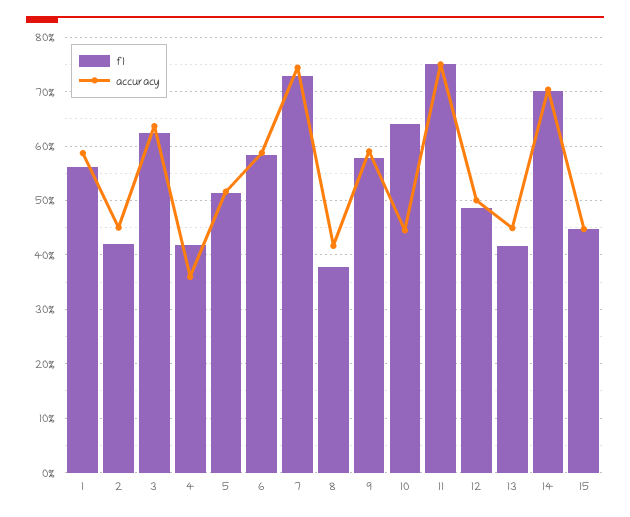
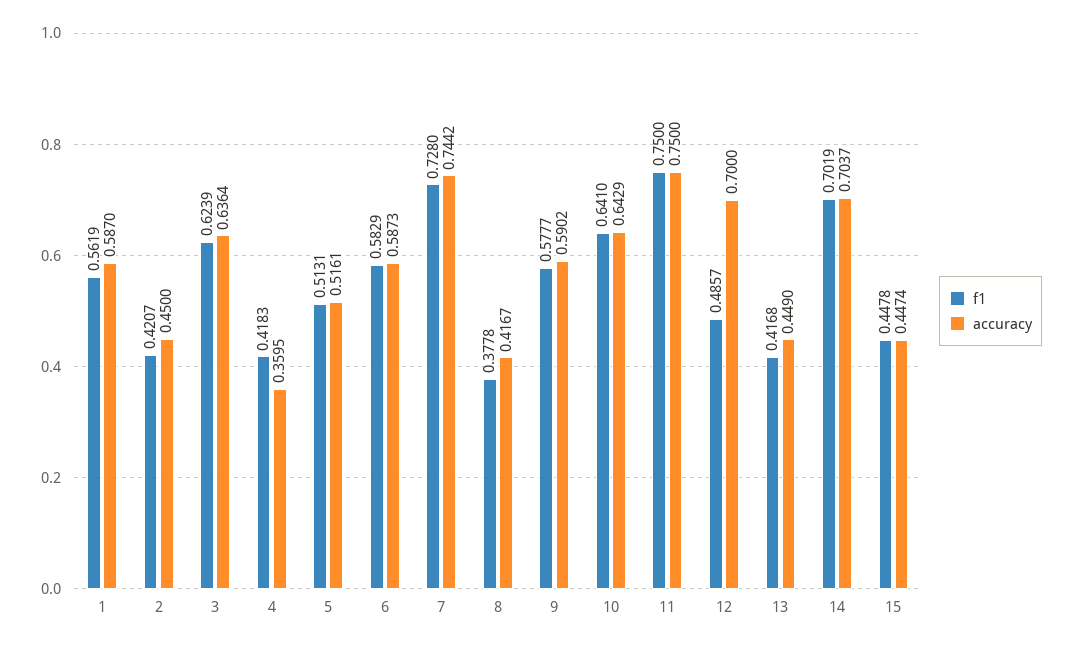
  {
    "f1": {
      "1": 0.5619,
      "2": 0.4207,
      "3": 0.6239,
      "4": 0.4183,
      "5": 0.5131,
      "6": 0.5829,
      "7": 0.728,
      "8": 0.3778,
      "9": 0.5777,
      "10": 0.641,
      "11": 0.75,
      "12": 0.4857,
      "13": 0.4168,
      "14": 0.7019,
      "15": 0.4478
    },
    "accuracy": {
      "1": 0.587,
      "2": 0.45,
      "3": 0.6364,
      "4": 0.3595,
      "5": 0.5161,
      "6": 0.5873,
      "7": 0.7442,
      "8": 0.4167,
      "9": 0.5902,
-     "10": 0.44,
+     "10": 0.6429,
      "11": 0.75,
-     "12": 0.5,
+     "12": 0.7,
      "13": 0.449,
      "14": 0.7037,
      "15": 0.4474
    }
  }

